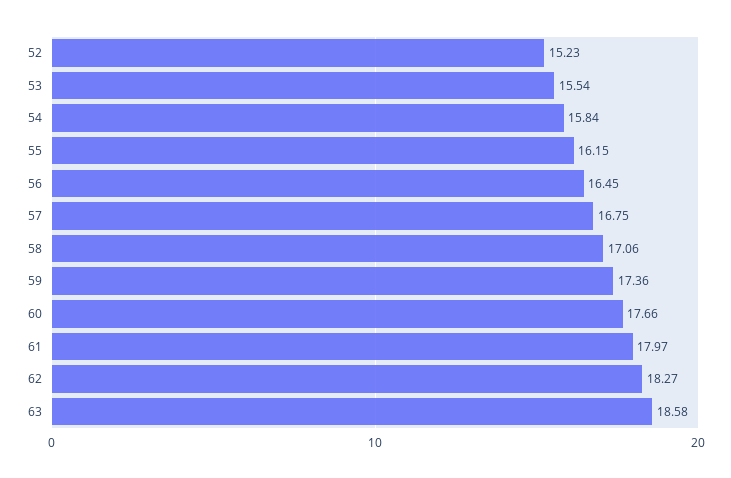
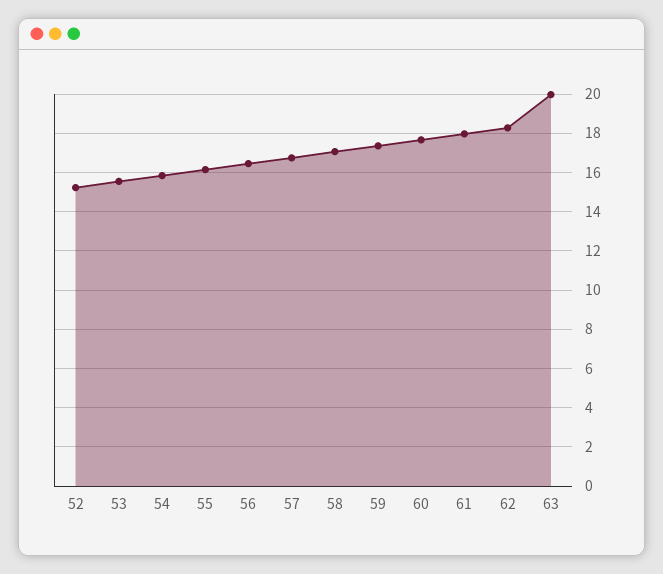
  {
    "52": 15.23,
    "53": 15.54,
    "54": 15.84,
    "55": 16.15,
    "56": 16.45,
    "57": 16.75,
    "58": 17.06,
    "59": 17.36,
    "60": 17.66,
    "61": 17.97,
    "62": 18.27,
-   "63": 18.58
+   "63": 20
  }

